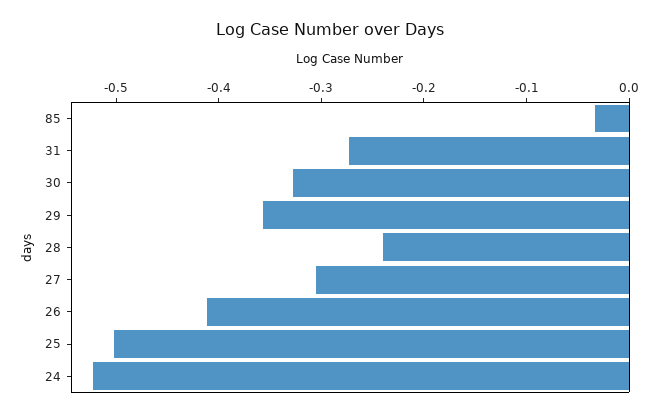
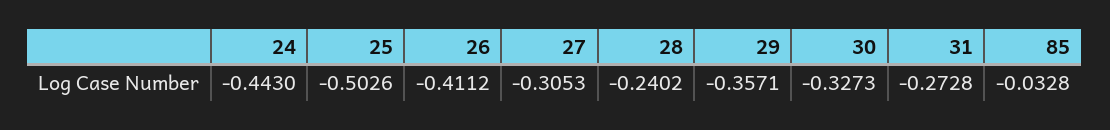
  {
    "85": -0.0328,
    "31": -0.2728,
    "30": -0.3273,
    "29": -0.3571,
    "28": -0.2402,
    "27": -0.3053,
    "26": -0.4112,
    "25": -0.5026,
-   "24": -0.52
+   "24": -0.443
  }

